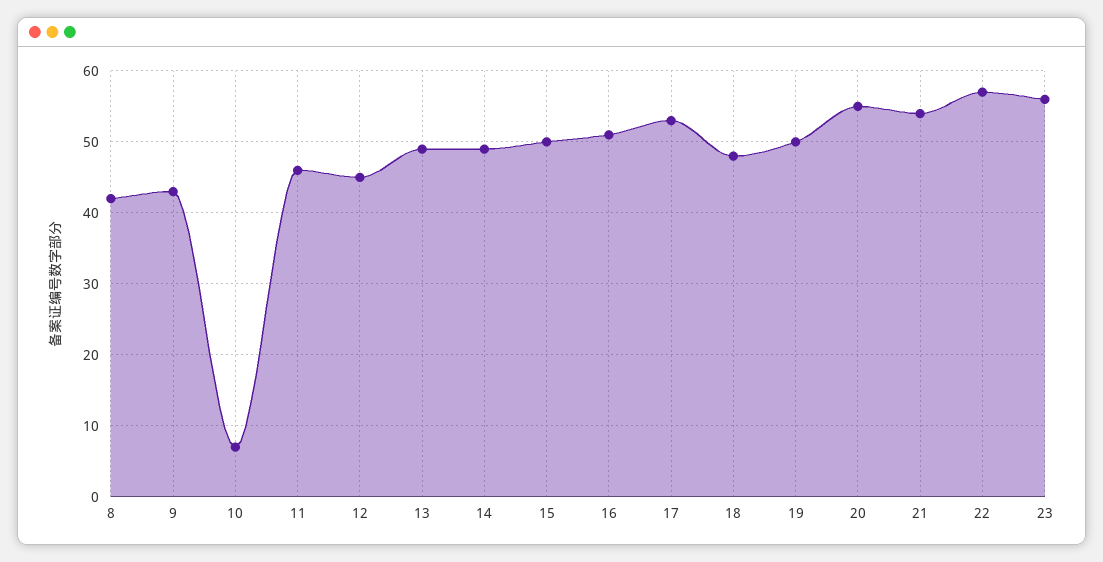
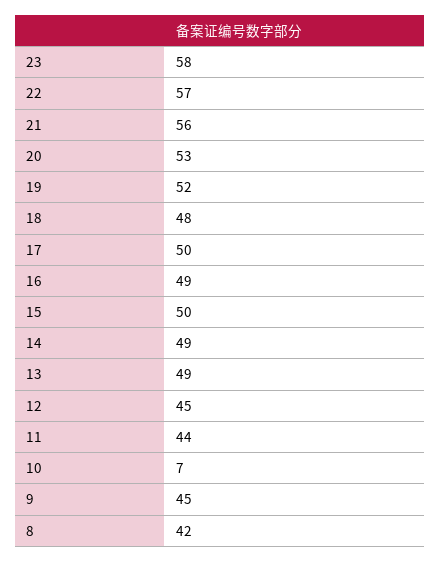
  {
    "8": 42,
-   "9": 43,
+   "9": 45,
    "10": 7,
-   "11": 46,
+   "11": 44,
    "12": 45,
    "13": 49,
    "14": 49,
    "15": 50,
-   "16": 51,
+   "16": 49,
-   "17": 53,
+   "17": 50,
    "18": 48,
-   "19": 50,
+   "19": 52,
-   "20": 55,
+   "20": 53,
-   "21": 54,
+   "21": 56,
    "22": 57,
-   "23": 56
+   "23": 58
  }

